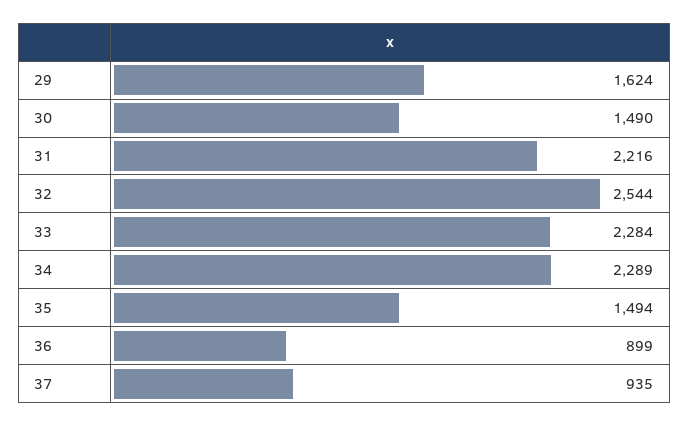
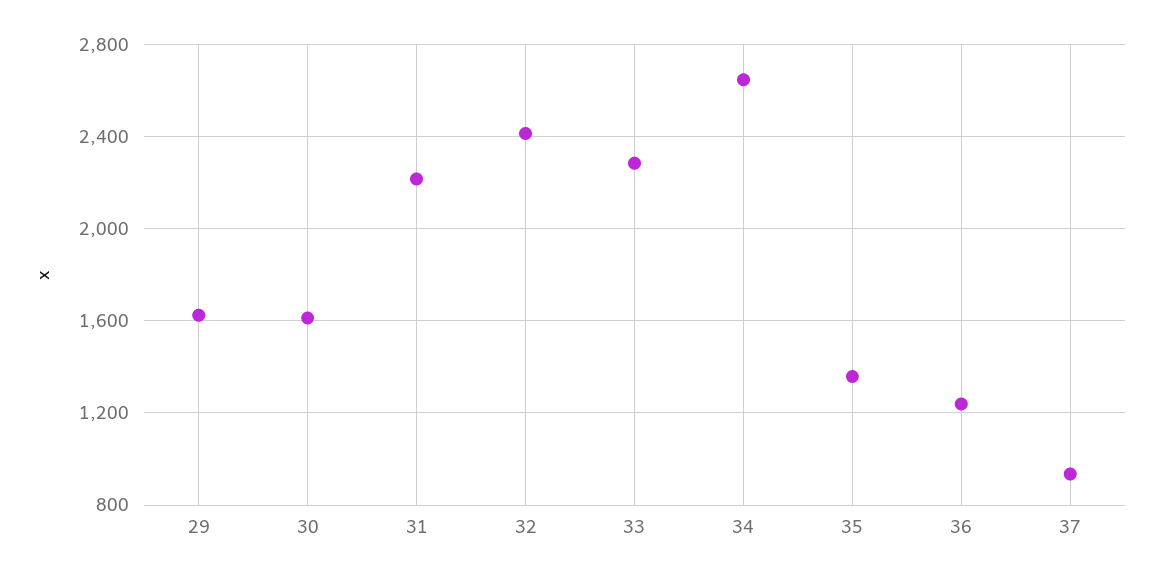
  {
    "29": 1624,
-   "30": 1490,
+   "30": 1600,
    "31": 2216,
-   "32": 2544,
+   "32": 2400,
    "33": 2284,
-   "34": 2289,
+   "34": 2650,
-   "35": 1494,
+   "35": 1350,
-   "36": 899,
+   "36": 1250,
    "37": 935
  }

